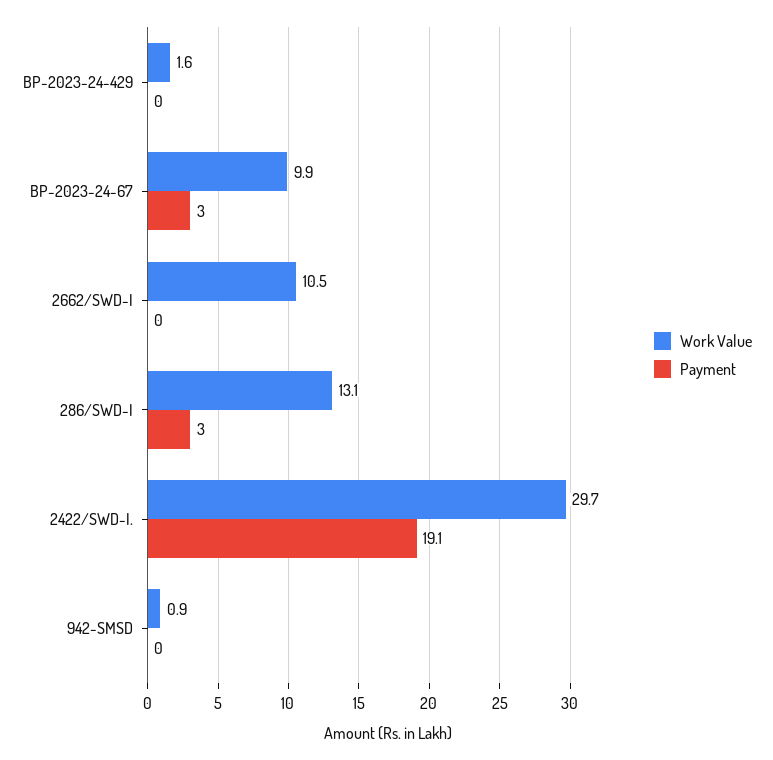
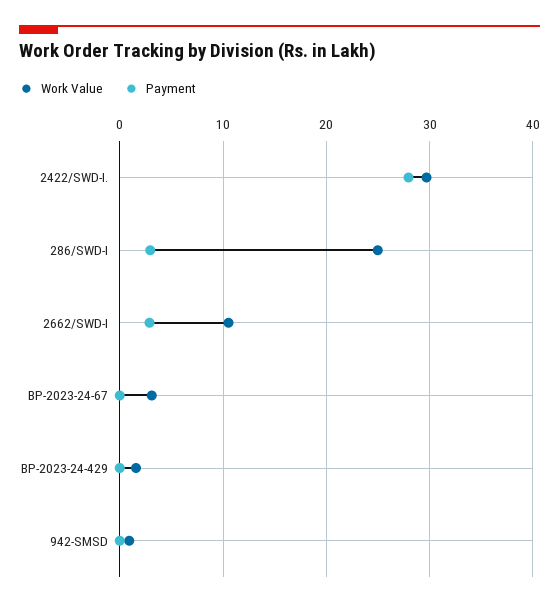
  {
    "Work Value": {
      "BP-2023-24-429": 1.6,
-     "BP-2023-24-67": 9.9,
+     "BP-2023-24-67": 3,
      "2662/SWD-I": 10.5,
-     "286/SWD-I": 13.1,
+     "286/SWD-I": 25,
      "2422/SWD-I.": 29.7,
      "942-SMSD": 0.9
    },
    "Payment": {
      "BP-2023-24-429": 0,
-     "BP-2023-24-67": 3,
+     "BP-2023-24-67": 0,
-     "2662/SWD-I": 0,
+     "2662/SWD-I": 3,
      "286/SWD-I": 3,
-     "2422/SWD-I.": 19.1,
+     "2422/SWD-I.": 28,
      "942-SMSD": 0
    }
  }

